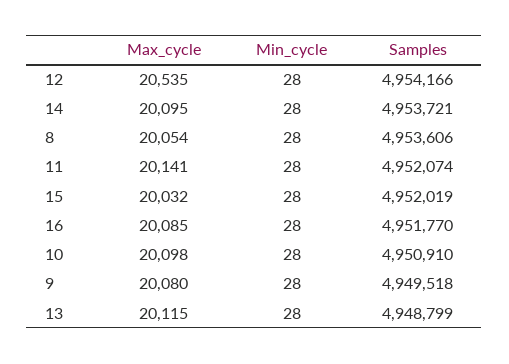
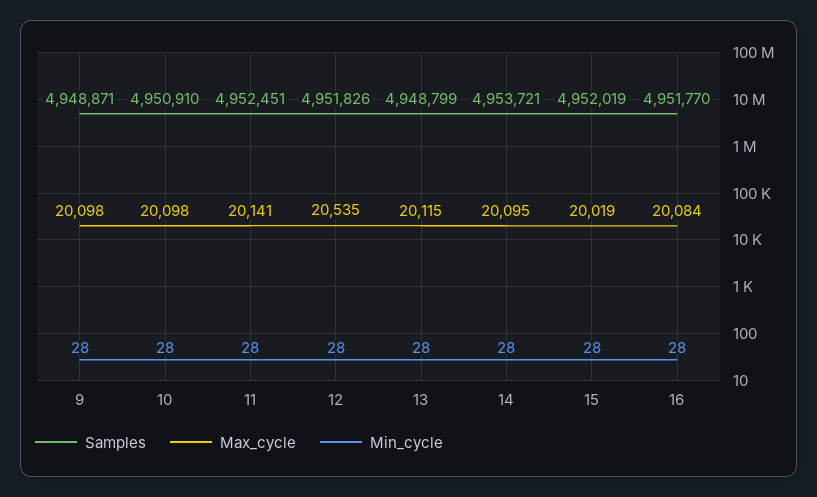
  {
    "Max_cycle": {
      "12": 20535,
      "14": 20095,
-     "8": 20054,
      "11": 20141,
-     "15": 20032,
+     "15": 20019,
-     "16": 20085,
+     "16": 20084,
      "10": 20098,
-     "9": 20080,
+     "9": 20098,
      "13": 20115
    },
    "Min_cycle": {
      "12": 28,
      "14": 28,
-     "8": 28,
      "11": 28,
      "15": 28,
      "16": 28,
      "10": 28,
      "9": 28,
      "13": 28
    },
    "Samples": {
-     "12": 4954166,
+     "12": 4951826,
      "14": 4953721,
-     "8": 4953606,
-     "11": 4952074,
+     "11": 4952451,
      "15": 4952019,
      "16": 4951770,
      "10": 4950910,
-     "9": 4949518,
+     "9": 4948871,
      "13": 4948799
    }
  }

